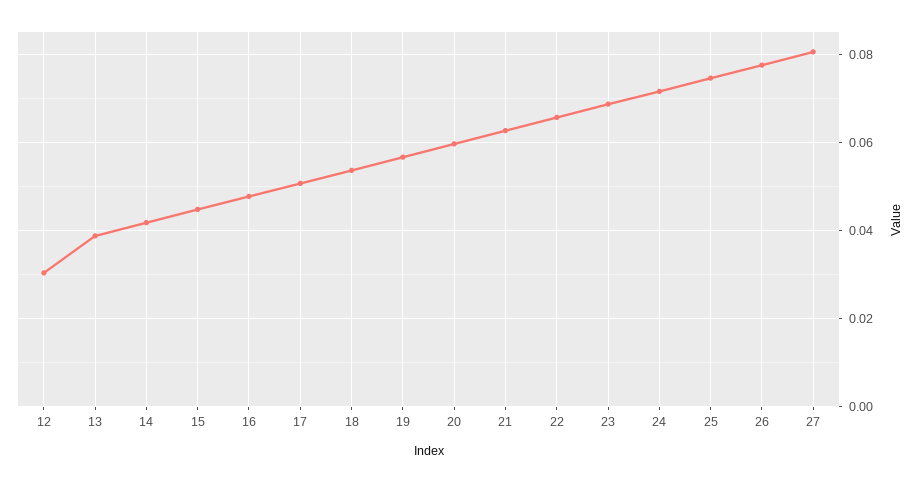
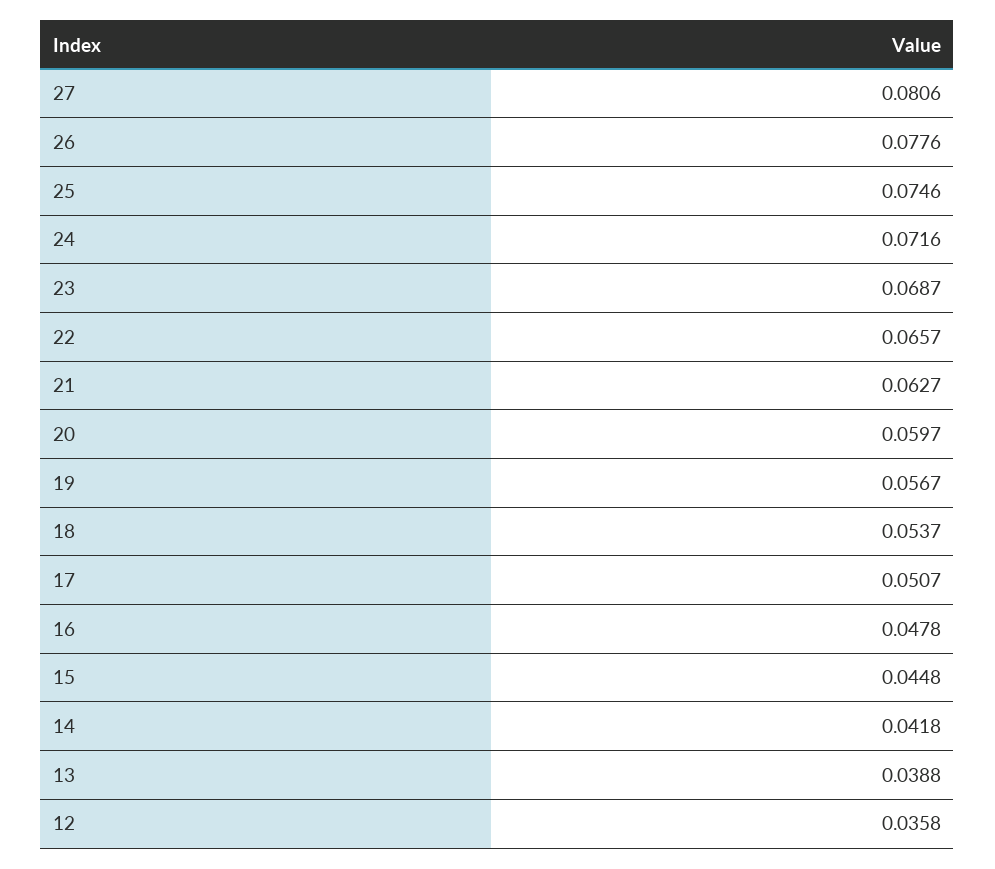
  {
-   "12": 0.03,
+   "12": 0.0358,
    "13": 0.0388,
    "14": 0.0418,
    "15": 0.0448,
    "16": 0.0478,
    "17": 0.0507,
    "18": 0.0537,
    "19": 0.0567,
    "20": 0.0597,
    "21": 0.0627,
    "22": 0.0657,
    "23": 0.0687,
    "24": 0.0716,
    "25": 0.0746,
    "26": 0.0776,
    "27": 0.0806
  }

